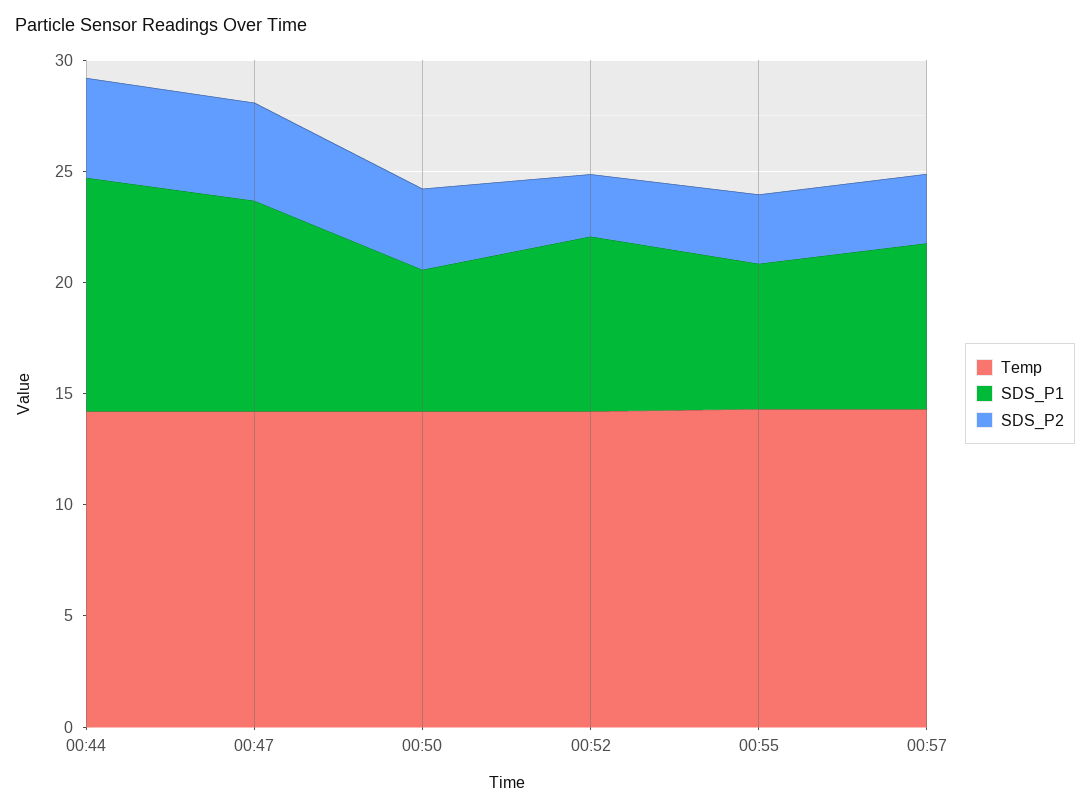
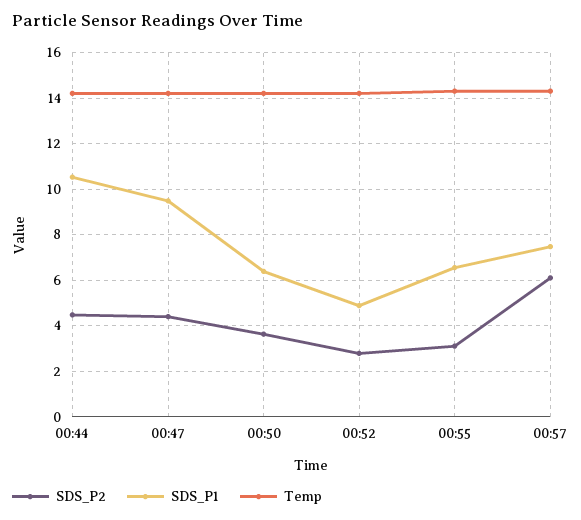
  {
    "Temp": {
      "00:44": 14,
      "00:47": 14,
      "00:50": 14,
      "00:52": 14,
      "00:55": 14.5,
      "00:57": 14.5
    },
    "SDS_P1": {
      "00:44": 10.5,
      "00:47": 9.5,
      "00:50": 6.5,
-     "00:52": 8,
+     "00:52": 5,
      "00:55": 6.5,
      "00:57": 7.5
    },
    "SDS_P2": {
      "00:44": 4.5,
      "00:47": 4.5,
      "00:50": 3.5,
      "00:52": 3,
      "00:55": 3,
-     "00:57": 3
+     "00:57": 6
    }
  }

